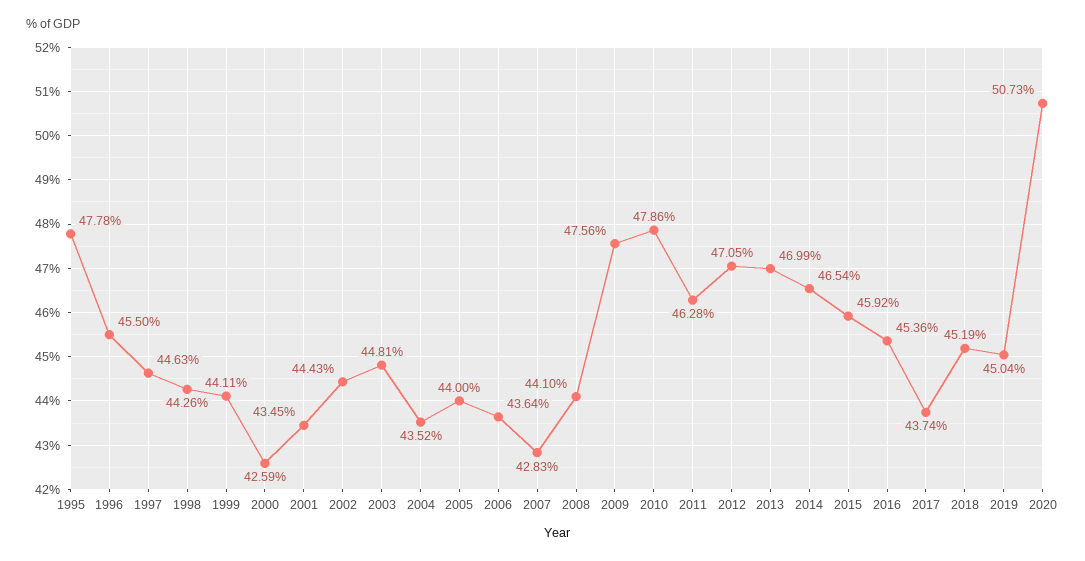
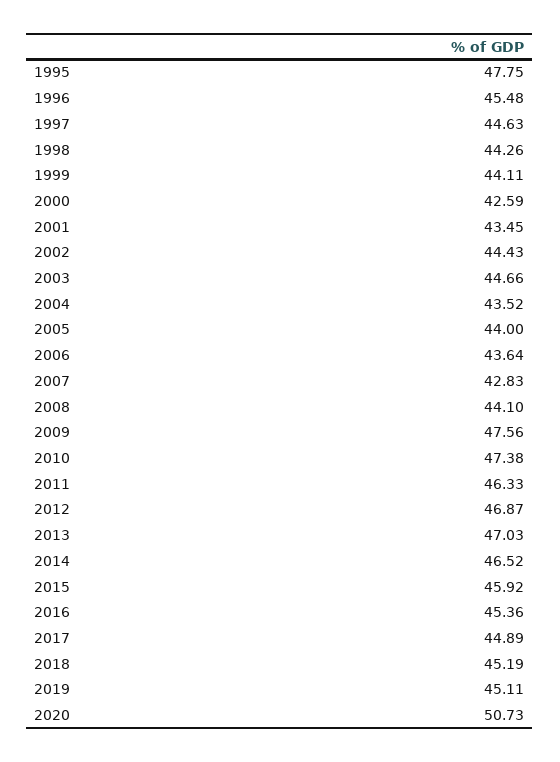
  {
-   "1995": 47.78,
+   "1995": 47.75,
-   "1996": 45.5,
+   "1996": 45.48,
    "1997": 44.63,
    "1998": 44.26,
    "1999": 44.11,
    "2000": 42.59,
    "2001": 43.45,
    "2002": 44.43,
-   "2003": 44.81,
+   "2003": 44.66,
    "2004": 43.52,
    "2005": 44,
    "2006": 43.64,
    "2007": 42.83,
    "2008": 44.1,
    "2009": 47.56,
-   "2010": 47.86,
+   "2010": 47.38,
-   "2011": 46.28,
+   "2011": 46.33,
-   "2012": 47.05,
+   "2012": 46.87,
-   "2013": 46.99,
+   "2013": 47.03,
-   "2014": 46.54,
+   "2014": 46.52,
    "2015": 45.92,
    "2016": 45.36,
-   "2017": 43.74,
+   "2017": 44.89,
    "2018": 45.19,
-   "2019": 45.04,
+   "2019": 45.11,
    "2020": 50.73
  }

